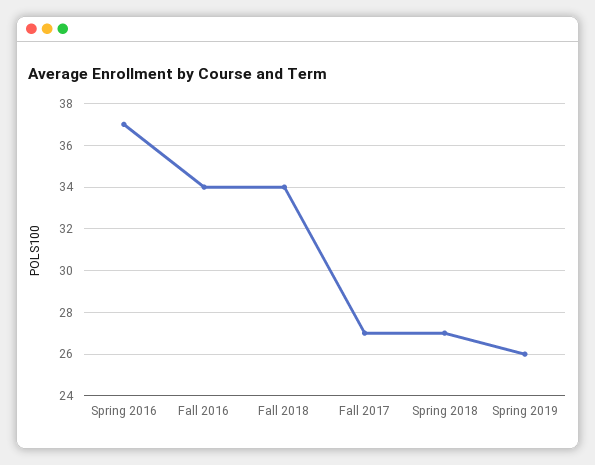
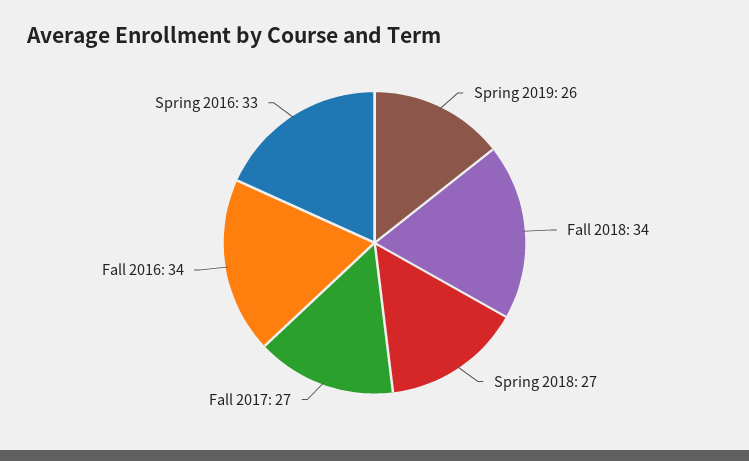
  {
-   "Spring 2016": 37,
+   "Spring 2016": 33,
    "Fall 2016": 34,
    "Fall 2018": 34,
    "Fall 2017": 27,
    "Spring 2018": 27,
    "Spring 2019": 26
  }

